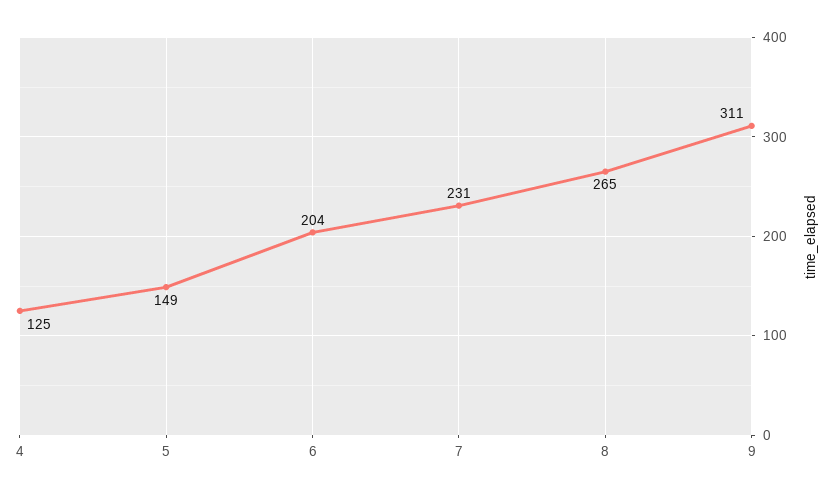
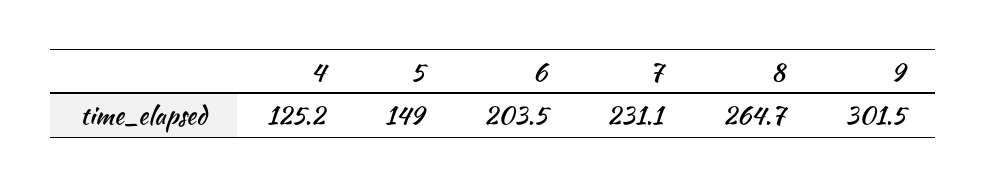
  {
    "4": 125.2,
    "5": 149,
    "6": 203.5,
    "7": 231.1,
    "8": 264.7,
-   "9": 311
+   "9": 301.5
  }

